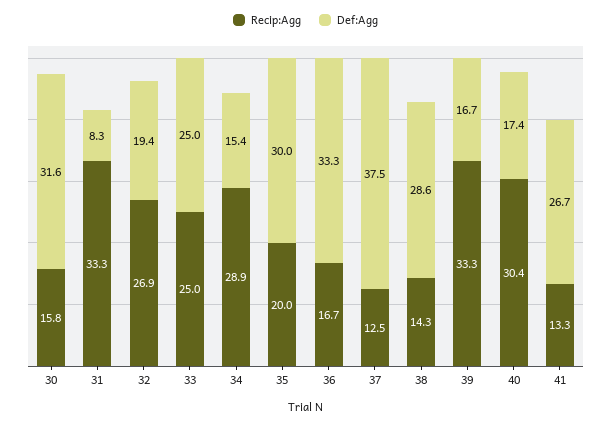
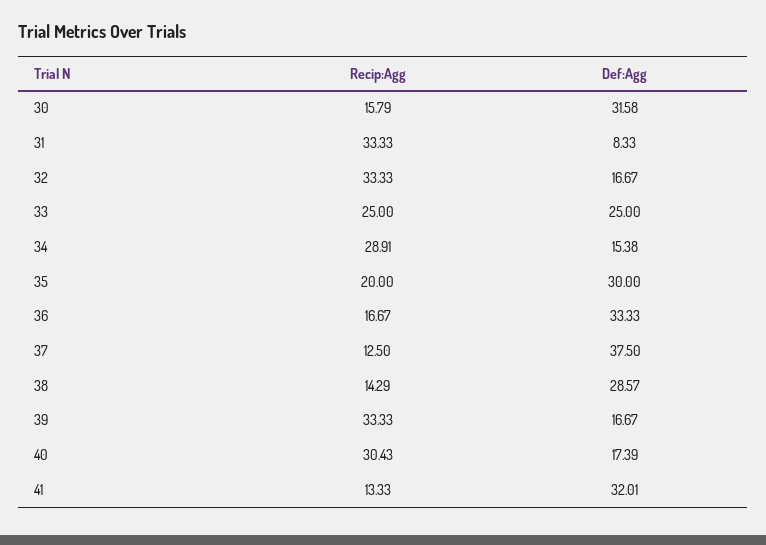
  {
    "Recip:Agg": {
      "30": 15.79,
      "31": 33.33,
-     "32": 26.9,
+     "32": 33.33,
      "33": 25,
      "34": 28.91,
      "35": 20,
      "36": 16.67,
      "37": 12.5,
      "38": 14.29,
      "39": 33.33,
      "40": 30.43,
      "41": 13.33
    },
    "Def:Agg": {
      "30": 31.58,
      "31": 8.33,
-     "32": 19.4,
+     "32": 16.67,
      "33": 25,
      "34": 15.38,
      "35": 30,
      "36": 33.33,
      "37": 37.5,
      "38": 28.57,
      "39": 16.67,
      "40": 17.39,
-     "41": 26.7
+     "41": 32.01
    }
  }

